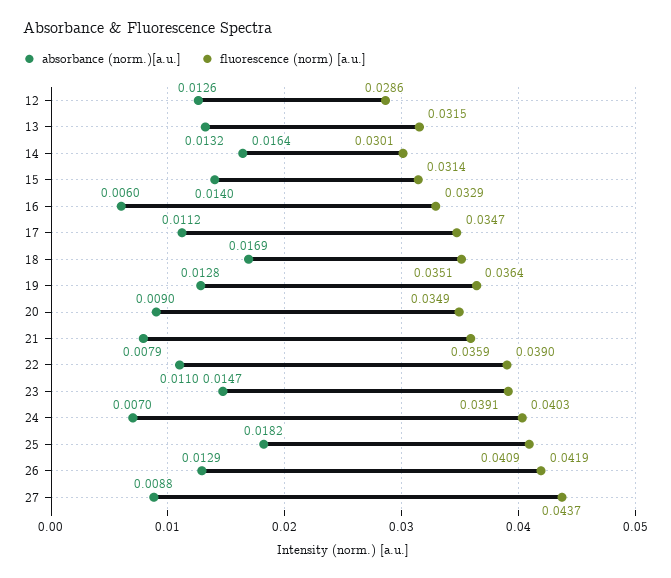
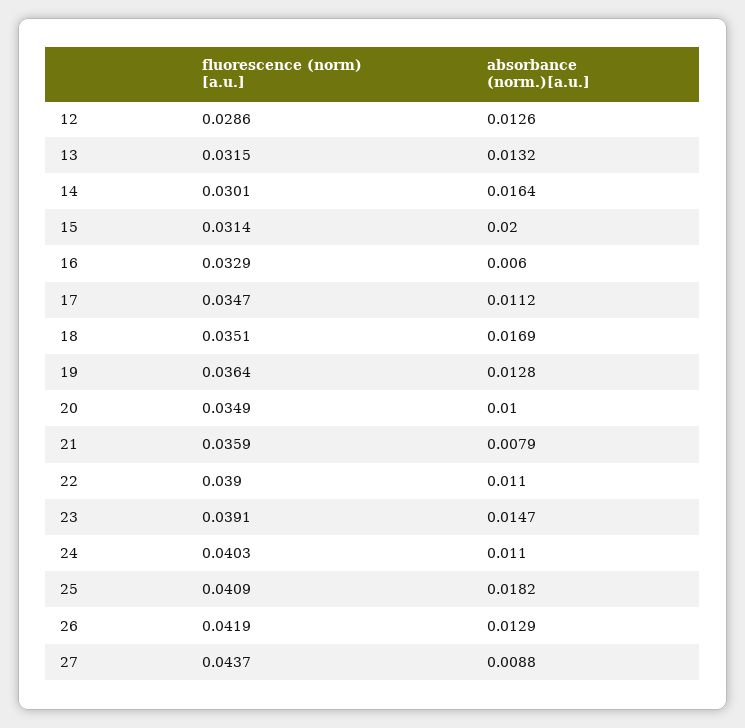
  {
    "absorbance (norm.)[a.u.]": {
      "12": 0.0126,
      "13": 0.0132,
      "14": 0.0164,
-     "15": 0.014,
+     "15": 0.02,
      "16": 0.006,
      "17": 0.0112,
      "18": 0.0169,
      "19": 0.0128,
-     "20": 0.009,
+     "20": 0.01,
      "21": 0.0079,
      "22": 0.011,
      "23": 0.0147,
-     "24": 0.007,
+     "24": 0.011,
      "25": 0.0182,
      "26": 0.0129,
      "27": 0.0088
    },
    "fluorescence (norm) [a.u.]": {
      "12": 0.0286,
      "13": 0.0315,
      "14": 0.0301,
      "15": 0.0314,
      "16": 0.0329,
      "17": 0.0347,
      "18": 0.0351,
      "19": 0.0364,
      "20": 0.0349,
      "21": 0.0359,
      "22": 0.039,
      "23": 0.0391,
      "24": 0.0403,
      "25": 0.0409,
      "26": 0.0419,
      "27": 0.0437
    }
  }

